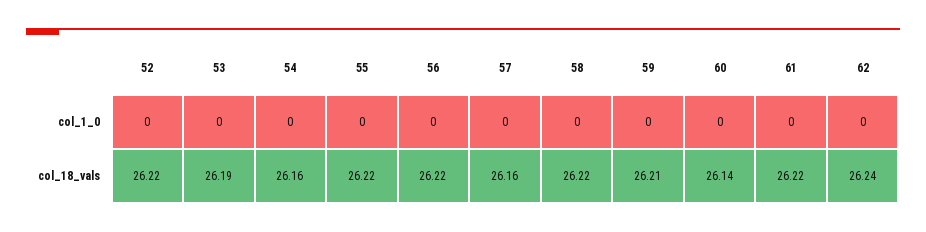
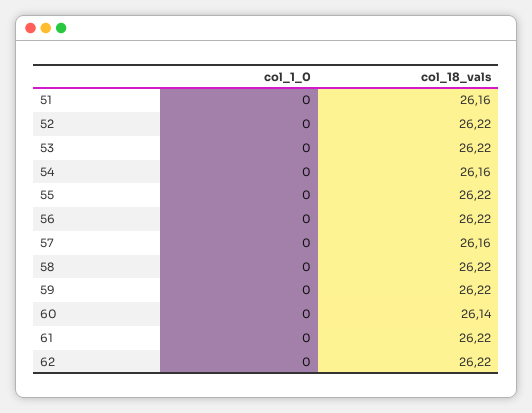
  {
    "52": {
      "col_1_0": 0,
      "col_18_vals": 26.22
    },
    "53": {
      "col_1_0": 0,
-     "col_18_vals": 26.19
+     "col_18_vals": 26.22
    },
    "54": {
      "col_1_0": 0,
      "col_18_vals": 26.16
    },
    "55": {
      "col_1_0": 0,
      "col_18_vals": 26.22
    },
    "56": {
      "col_1_0": 0,
      "col_18_vals": 26.22
    },
    "57": {
      "col_1_0": 0,
      "col_18_vals": 26.16
    },
    "58": {
      "col_1_0": 0,
      "col_18_vals": 26.22
    },
    "59": {
      "col_1_0": 0,
-     "col_18_vals": 26.21
+     "col_18_vals": 26.22
    },
    "60": {
      "col_1_0": 0,
      "col_18_vals": 26.14
    },
    "61": {
      "col_1_0": 0,
      "col_18_vals": 26.22
    },
    "62": {
      "col_1_0": 0,
-     "col_18_vals": 26.24
+     "col_18_vals": 26.22
-   }
+   },
+   "51": {
+     "col_1_0": 0,
+     "col_18_vals": 26.16
+   }
  }

